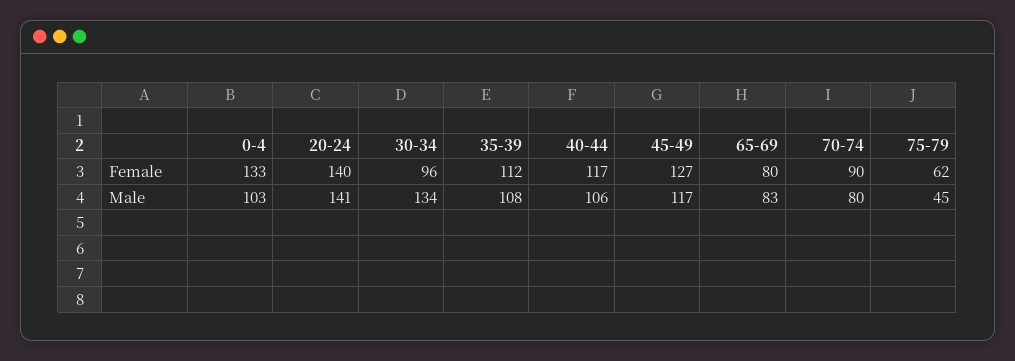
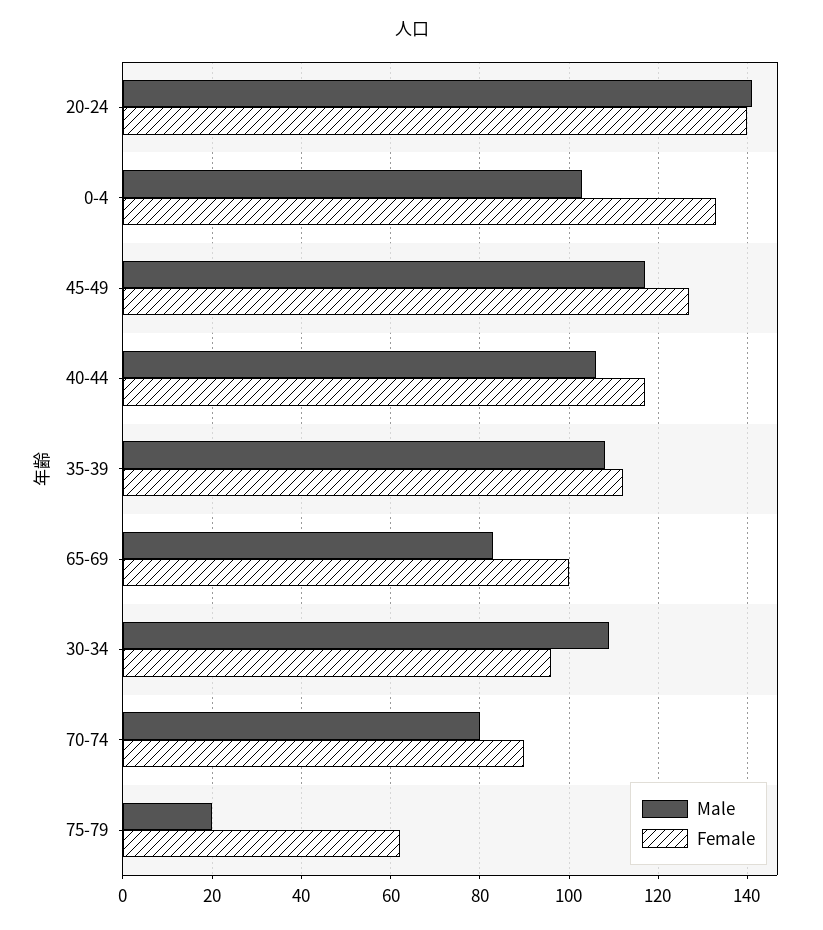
  {
    "Female": {
      "0-4": 133,
      "20-24": 140,
      "30-34": 96,
      "35-39": 112,
      "40-44": 117,
      "45-49": 127,
-     "65-69": 80,
+     "65-69": 100,
      "70-74": 90,
      "75-79": 62
    },
    "Male": {
      "0-4": 103,
      "20-24": 141,
-     "30-34": 134,
+     "30-34": 110,
      "35-39": 108,
      "40-44": 106,
      "45-49": 117,
      "65-69": 83,
      "70-74": 80,
-     "75-79": 45
+     "75-79": 20
    }
  }

